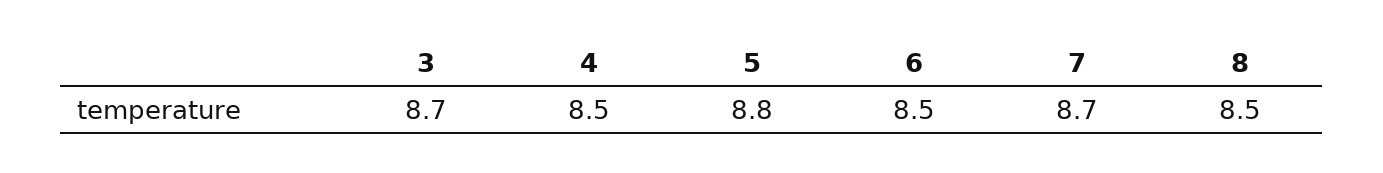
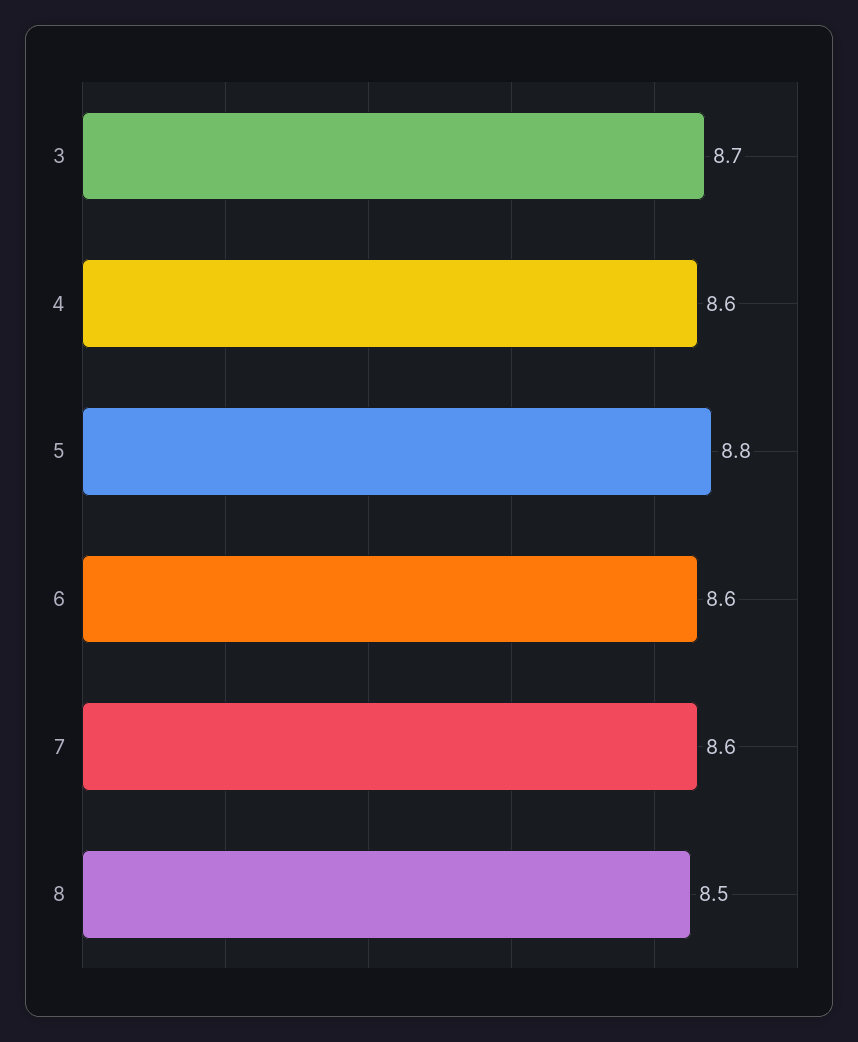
  {
    "3": 8.7,
-   "4": 8.5,
+   "4": 8.6,
    "5": 8.8,
-   "6": 8.5,
+   "6": 8.6,
-   "7": 8.7,
+   "7": 8.6,
    "8": 8.5
  }

